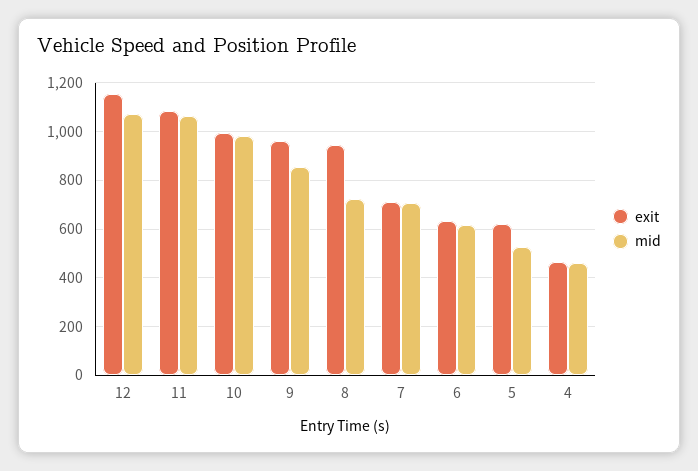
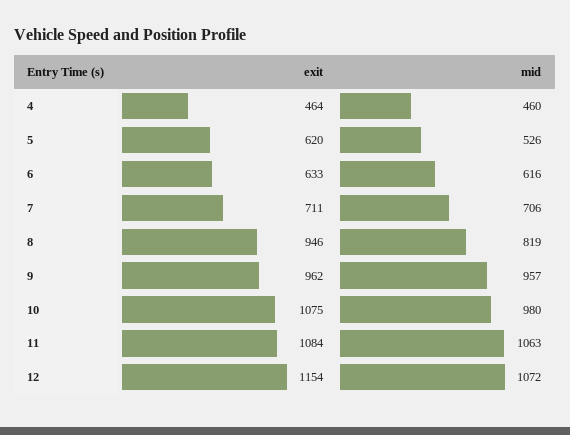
  {
    "exit": {
      "12": 1154,
      "11": 1084,
-     "10": 1000,
+     "10": 1075,
      "9": 962,
      "8": 946,
      "7": 711,
      "6": 633,
      "5": 620,
      "4": 464
    },
    "mid": {
      "12": 1072,
      "11": 1063,
      "10": 980,
-     "9": 850,
+     "9": 957,
-     "8": 725,
+     "8": 819,
      "7": 706,
      "6": 616,
      "5": 526,
      "4": 460
    }
  }

